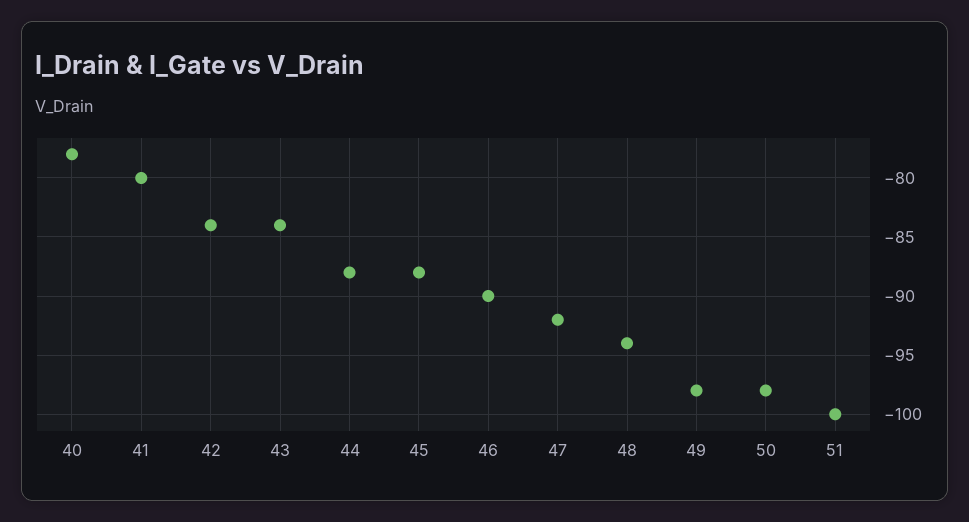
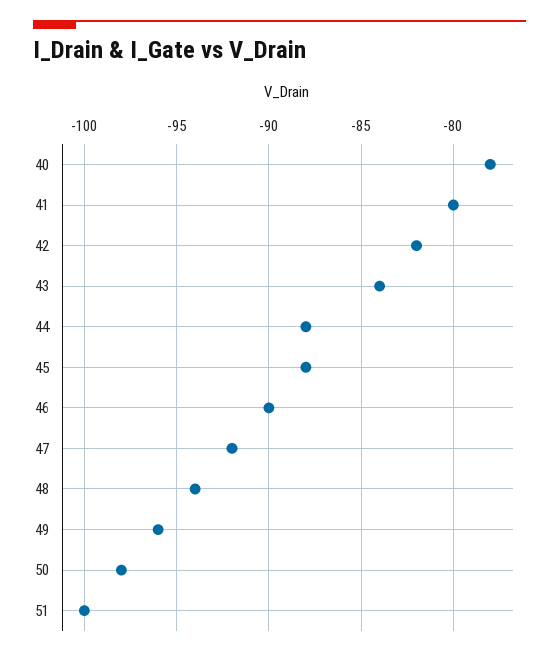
  {
    "40": -78,
    "41": -80,
-   "42": -84,
+   "42": -82,
    "43": -84,
    "44": -88,
    "45": -88,
    "46": -90,
    "47": -92,
    "48": -94,
-   "49": -98,
+   "49": -96,
    "50": -98,
    "51": -100
  }

